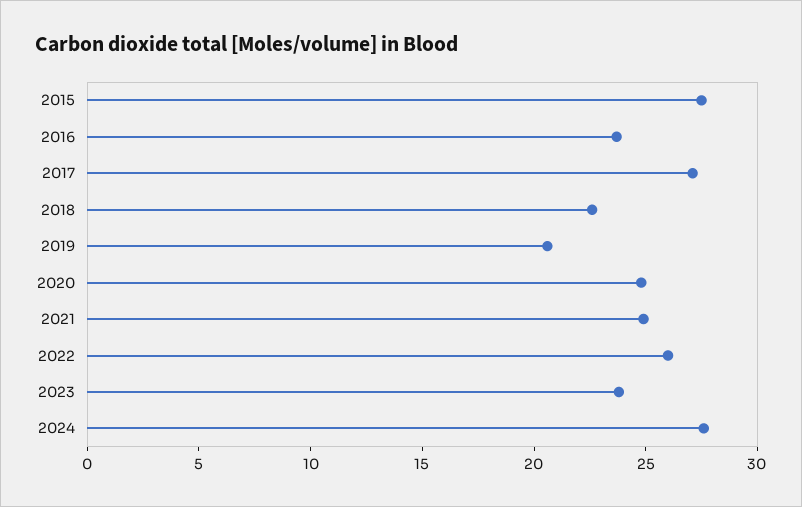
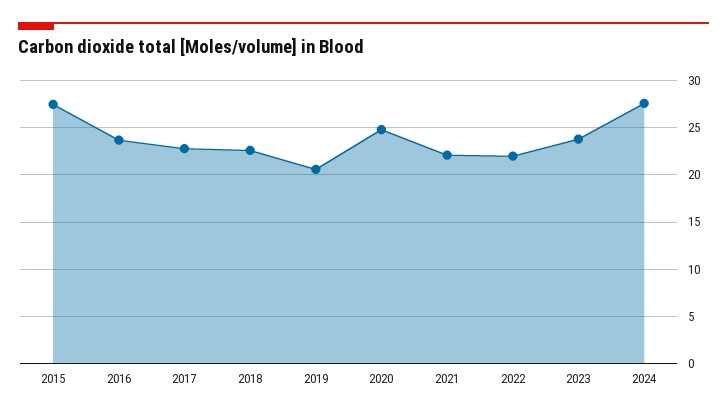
  {
    "2015": 28,
    "2016": 24,
-   "2017": 27,
+   "2017": 23,
    "2018": 23,
    "2019": 21,
    "2020": 25,
-   "2021": 25,
+   "2021": 22,
-   "2022": 26,
+   "2022": 22,
    "2023": 24,
    "2024": 28
  }

